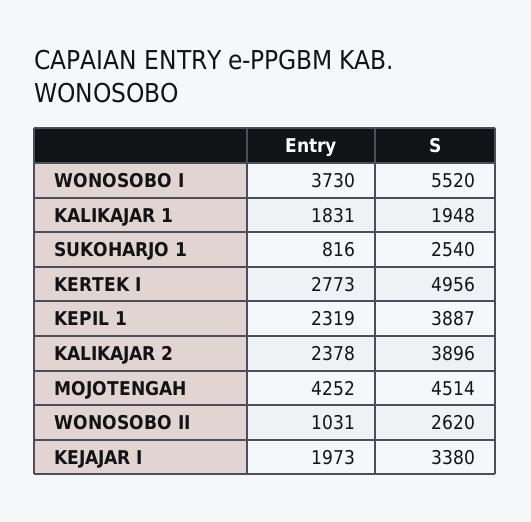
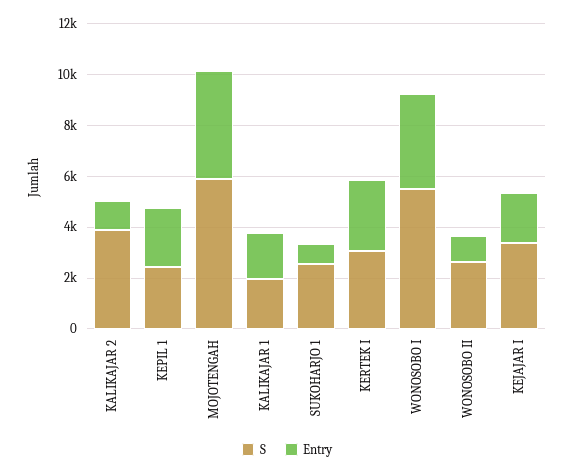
  {
    "Entry": {
      "WONOSOBO I": 3730,
      "KALIKAJAR 1": 1831,
      "SUKOHARJO 1": 816,
      "KERTEK I": 2773,
      "KEPIL 1": 2319,
-     "KALIKAJAR 2": 2378,
+     "KALIKAJAR 2": 1000,
      "MOJOTENGAH": 4252,
      "WONOSOBO II": 1031,
      "KEJAJAR I": 1973
    },
    "S": {
      "WONOSOBO I": 5520,
      "KALIKAJAR 1": 1948,
      "SUKOHARJO 1": 2540,
-     "KERTEK I": 4956,
+     "KERTEK I": 3000,
-     "KEPIL 1": 3887,
+     "KEPIL 1": 2500,
      "KALIKAJAR 2": 3896,
-     "MOJOTENGAH": 4514,
+     "MOJOTENGAH": 6000,
      "WONOSOBO II": 2620,
      "KEJAJAR I": 3380
    }
  }

